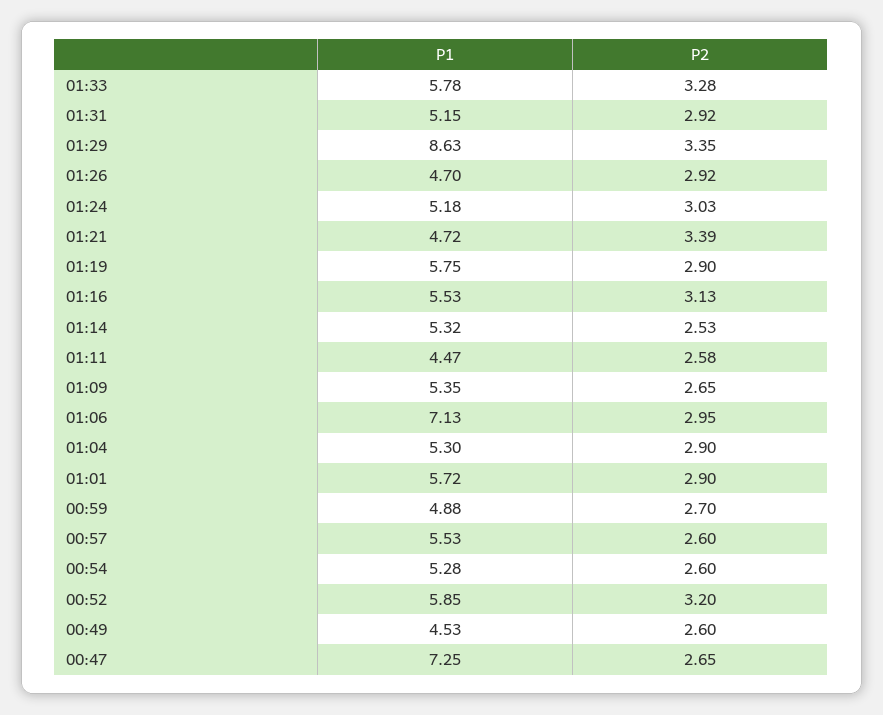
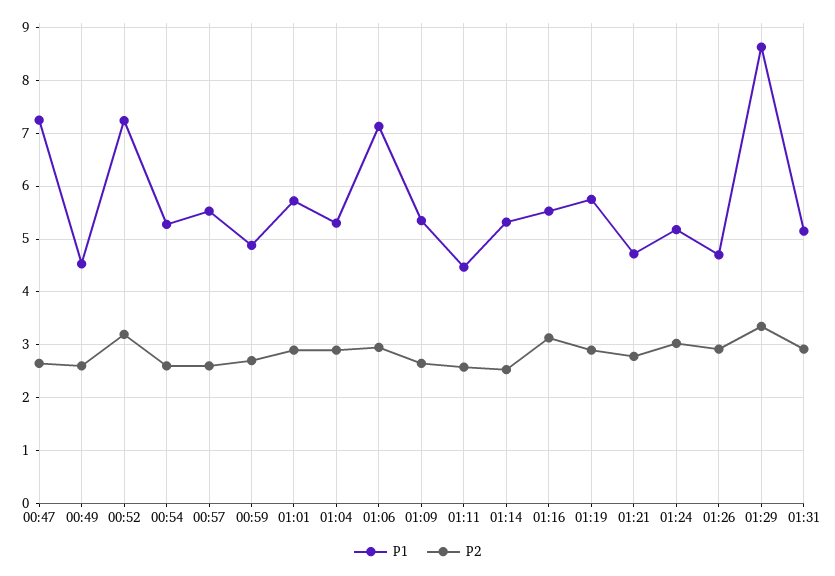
  {
    "P1": {
-     "01:33": 5.78,
      "01:31": 5.15,
      "01:29": 8.63,
      "01:26": 4.7,
      "01:24": 5.18,
      "01:21": 4.72,
      "01:19": 5.75,
      "01:16": 5.53,
      "01:14": 5.32,
      "01:11": 4.47,
      "01:09": 5.35,
      "01:06": 7.13,
      "01:04": 5.3,
      "01:01": 5.72,
      "00:59": 4.88,
      "00:57": 5.53,
      "00:54": 5.28,
-     "00:52": 5.85,
+     "00:52": 7.2,
      "00:49": 4.53,
      "00:47": 7.25
    },
    "P2": {
-     "01:33": 3.28,
      "01:31": 2.92,
      "01:29": 3.35,
      "01:26": 2.92,
      "01:24": 3.03,
-     "01:21": 3.39,
+     "01:21": 2.8,
      "01:19": 2.9,
      "01:16": 3.13,
      "01:14": 2.53,
      "01:11": 2.58,
      "01:09": 2.65,
      "01:06": 2.95,
      "01:04": 2.9,
      "01:01": 2.9,
      "00:59": 2.7,
      "00:57": 2.6,
      "00:54": 2.6,
      "00:52": 3.2,
      "00:49": 2.6,
      "00:47": 2.65
    }
  }

